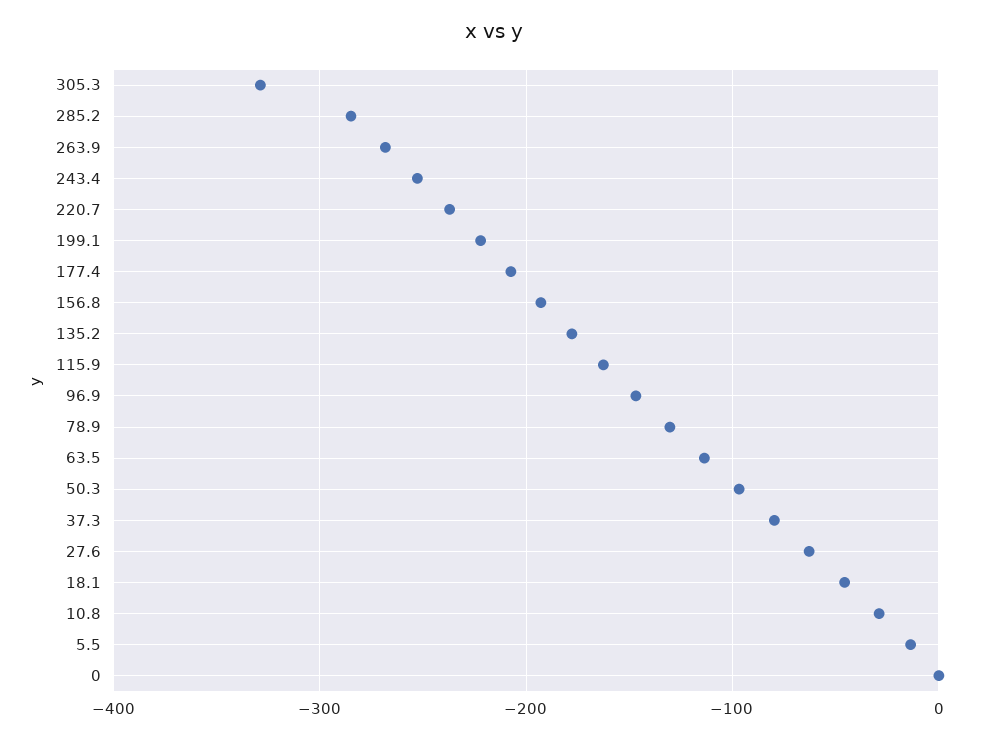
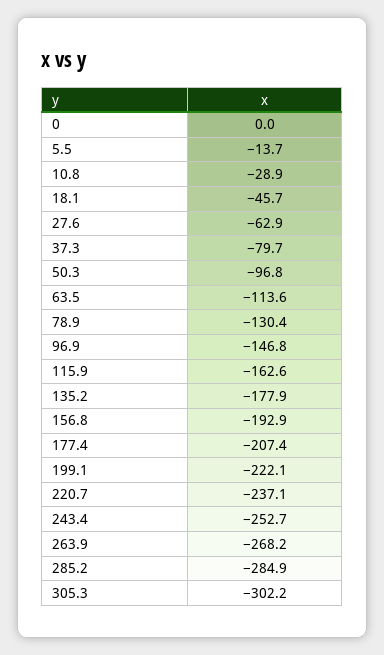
  {
-   "305.3": -330,
+   "305.3": -302.2,
    "285.2": -284.9,
    "263.9": -268.2,
    "243.4": -252.7,
    "220.7": -237.1,
    "199.1": -222.1,
    "177.4": -207.4,
    "156.8": -192.9,
    "135.2": -177.9,
    "115.9": -162.6,
    "96.9": -146.8,
    "78.9": -130.4,
    "63.5": -113.6,
    "50.3": -96.8,
    "37.3": -79.7,
    "27.6": -62.9,
    "18.1": -45.7,
    "10.8": -28.9,
    "5.5": -13.7,
    "0": 0
  }

